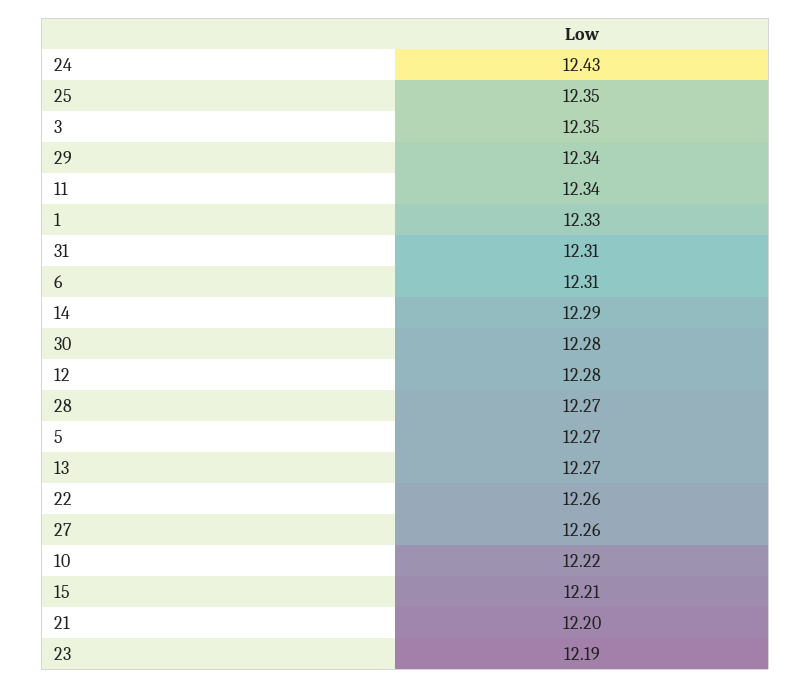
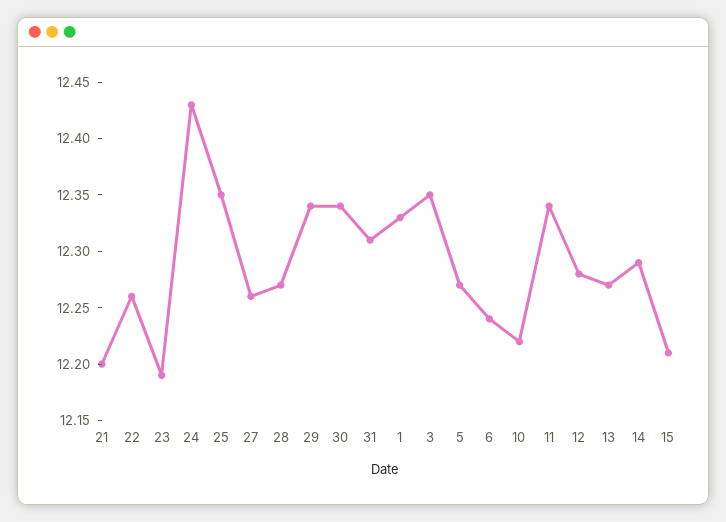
  {
    "24": 12.43,
    "25": 12.35,
    "3": 12.35,
    "29": 12.34,
    "11": 12.34,
    "1": 12.33,
    "31": 12.31,
-   "6": 12.31,
+   "6": 12.24,
    "14": 12.29,
-   "30": 12.28,
+   "30": 12.34,
    "12": 12.28,
    "28": 12.27,
    "5": 12.27,
    "13": 12.27,
    "22": 12.26,
    "27": 12.26,
    "10": 12.22,
    "15": 12.21,
    "21": 12.2,
    "23": 12.19
  }

